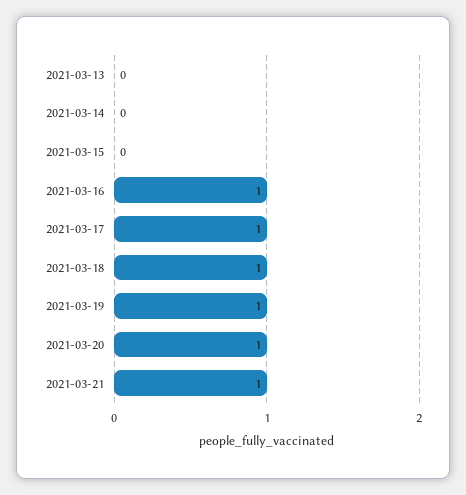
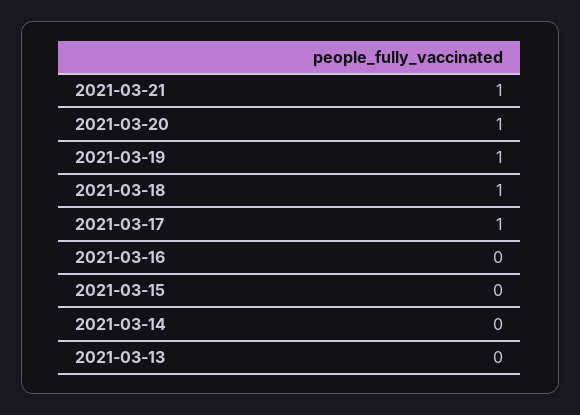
  {
    "2021-03-13": 0,
    "2021-03-14": 0,
    "2021-03-15": 0,
-   "2021-03-16": 1,
+   "2021-03-16": 0,
    "2021-03-17": 1,
    "2021-03-18": 1,
    "2021-03-19": 1,
    "2021-03-20": 1,
    "2021-03-21": 1
  }

